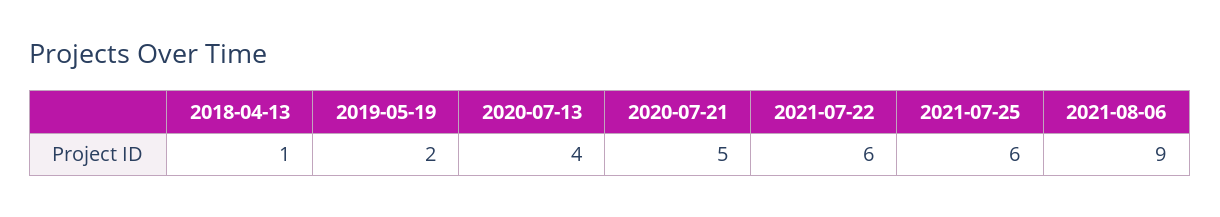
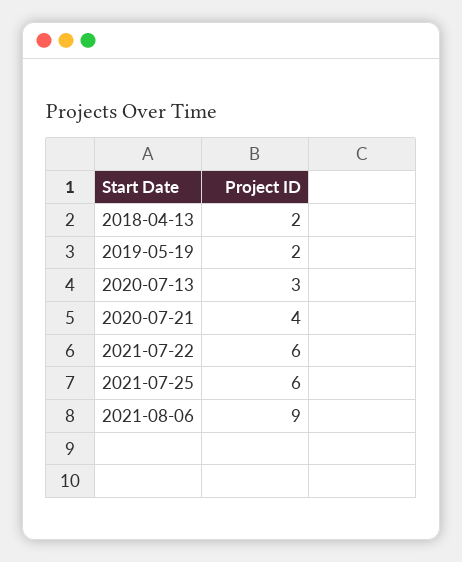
  {
-   "2018-04-13": 1,
+   "2018-04-13": 2,
    "2019-05-19": 2,
-   "2020-07-13": 4,
+   "2020-07-13": 3,
-   "2020-07-21": 5,
+   "2020-07-21": 4,
    "2021-07-22": 6,
    "2021-07-25": 6,
    "2021-08-06": 9
  }

